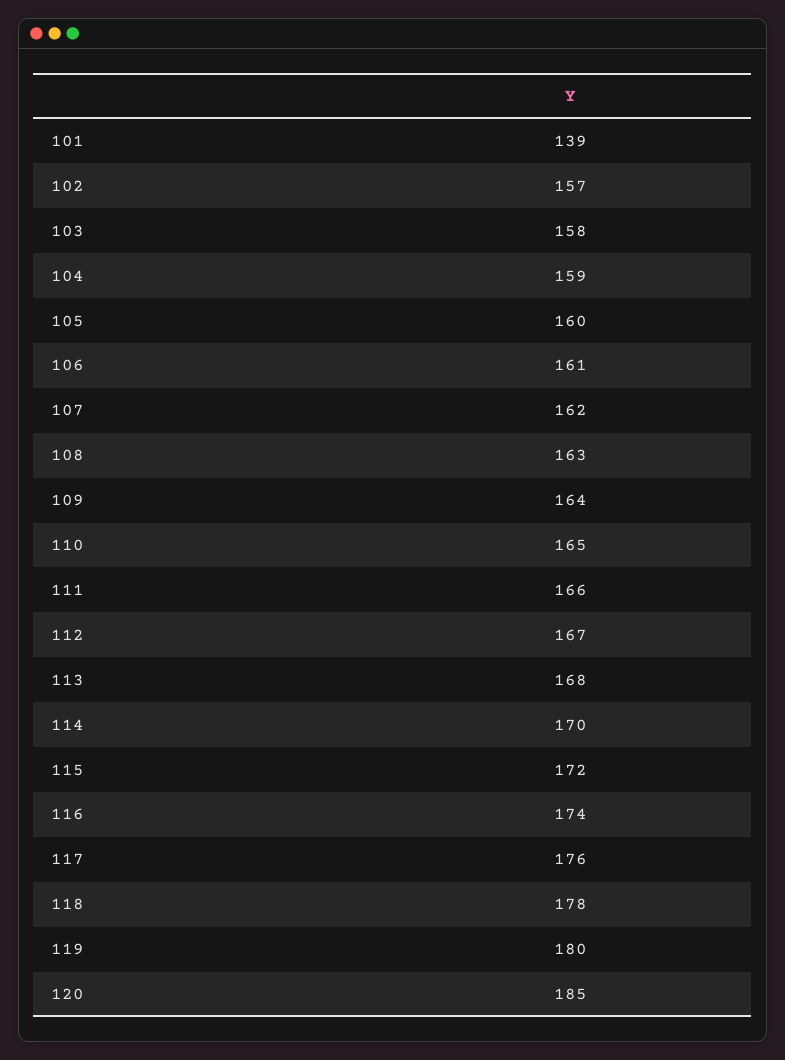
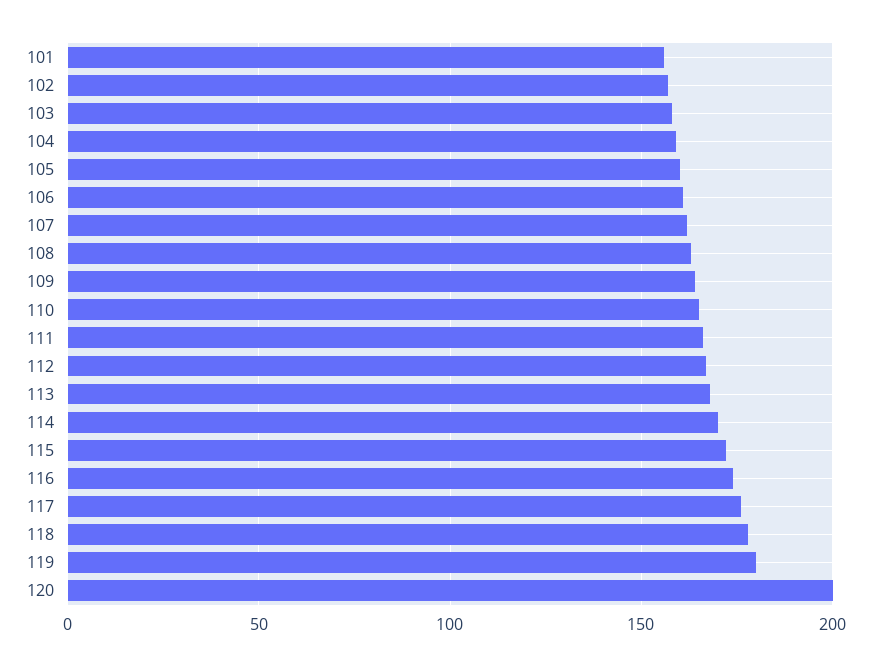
  {
-   "101": 139,
+   "101": 155,
    "102": 157,
    "103": 158,
    "104": 159,
    "105": 160,
    "106": 161,
    "107": 162,
    "108": 163,
    "109": 164,
    "110": 165,
    "111": 166,
    "112": 167,
    "113": 168,
    "114": 170,
    "115": 172,
    "116": 174,
    "117": 176,
    "118": 178,
    "119": 180,
-   "120": 185
+   "120": 200
  }

